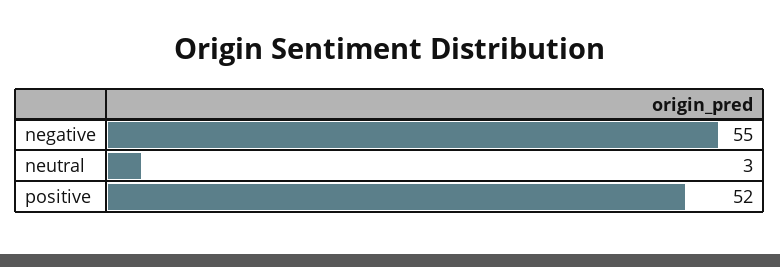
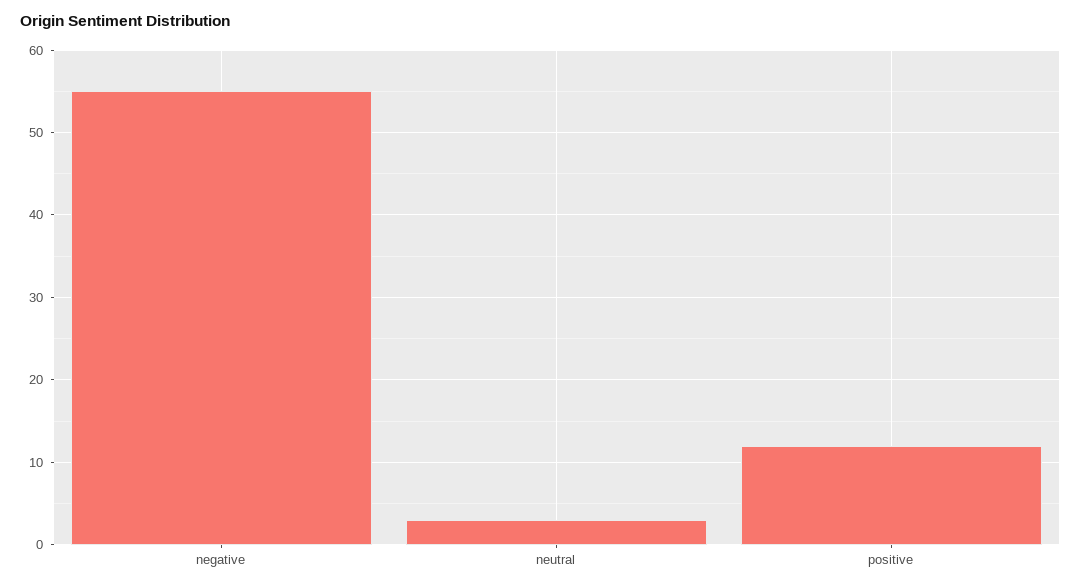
  {
    "negative": 55,
    "neutral": 3,
-   "positive": 52
+   "positive": 12
  }

